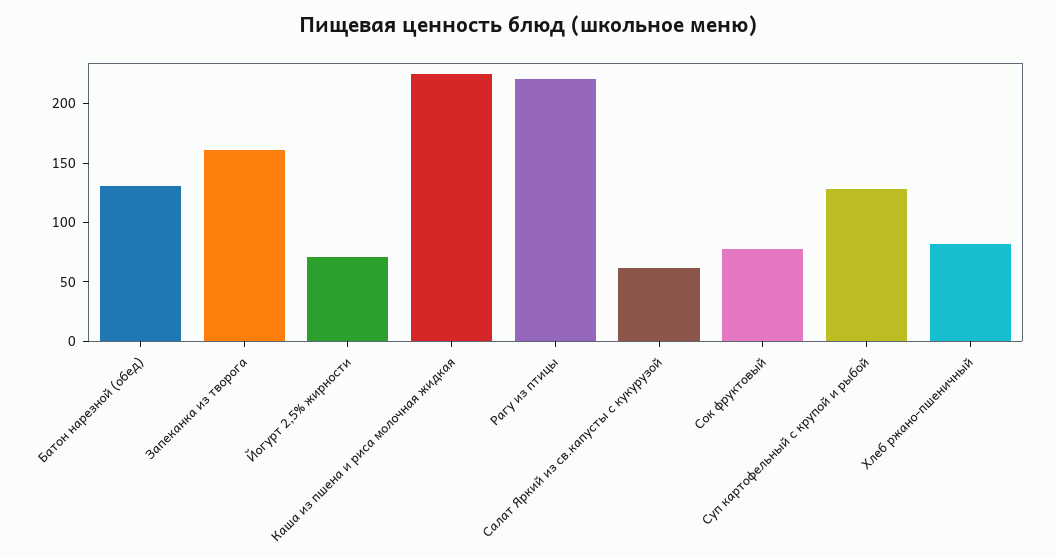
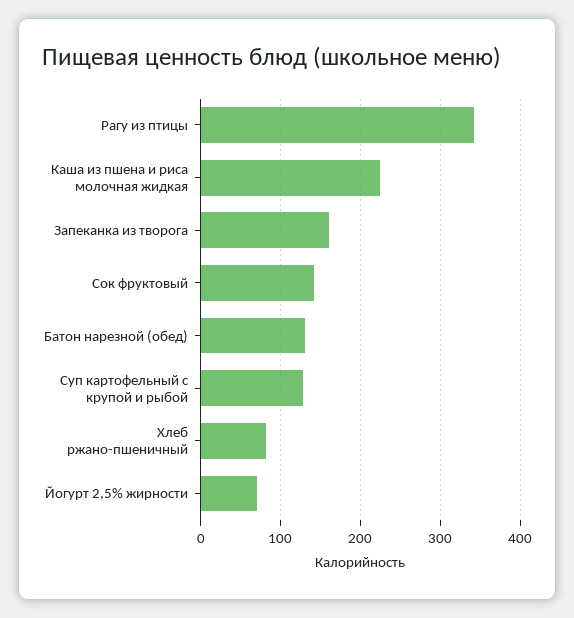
  {
    "Батон нарезной (обед)": 130,
    "Запеканка из творога": 160,
    "Йогурт 2,5% жирности": 70,
    "Каша из пшена и риса молочная жидкая": 230,
-   "Рагу из птицы": 220,
+   "Рагу из птицы": 340,
-   "Салат Яркий из св.капусты с кукурузой": 60,
-   "Сок фруктовый": 80,
+   "Сок фруктовый": 140,
    "Суп картофельный с крупой и рыбой": 130,
    "Хлеб ржано-пшеничный": 80
  }

